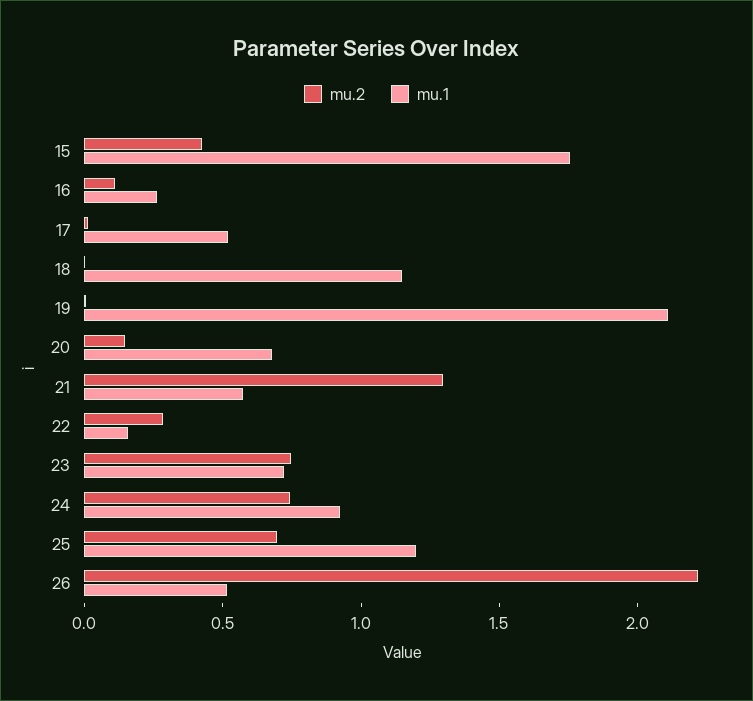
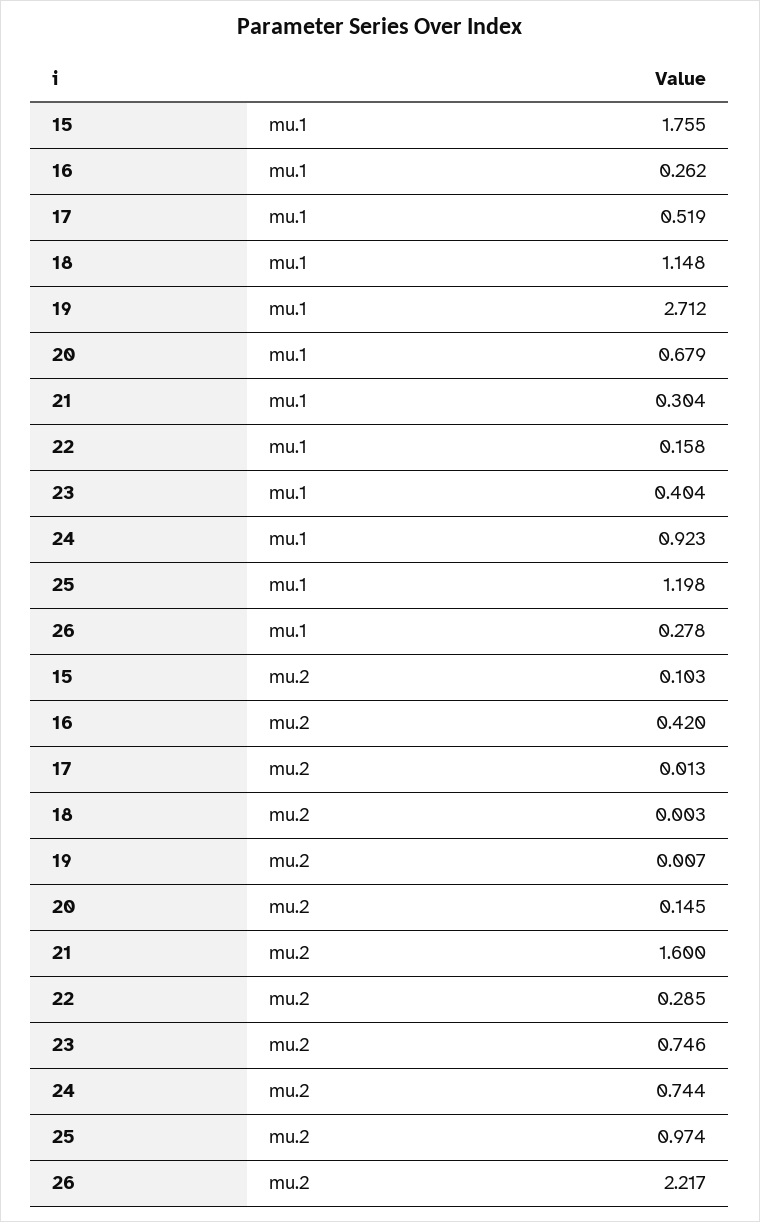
  {
    "mu.2": {
-     "15": 0.4,
+     "15": 0.103,
-     "16": 0.1,
+     "16": 0.42,
      "17": 0.013,
      "18": 0.003,
      "19": 0.007,
      "20": 0.145,
-     "21": 1.3,
+     "21": 1.6,
      "22": 0.285,
      "23": 0.746,
      "24": 0.744,
-     "25": 0.7,
+     "25": 0.974,
      "26": 2.217
    },
    "mu.1": {
      "15": 1.755,
      "16": 0.262,
      "17": 0.519,
      "18": 1.148,
-     "19": 2.1,
+     "19": 2.712,
      "20": 0.679,
-     "21": 0.6,
+     "21": 0.304,
      "22": 0.158,
-     "23": 0.7,
+     "23": 0.404,
      "24": 0.923,
      "25": 1.198,
-     "26": 0.5
+     "26": 0.278
    }
  }

